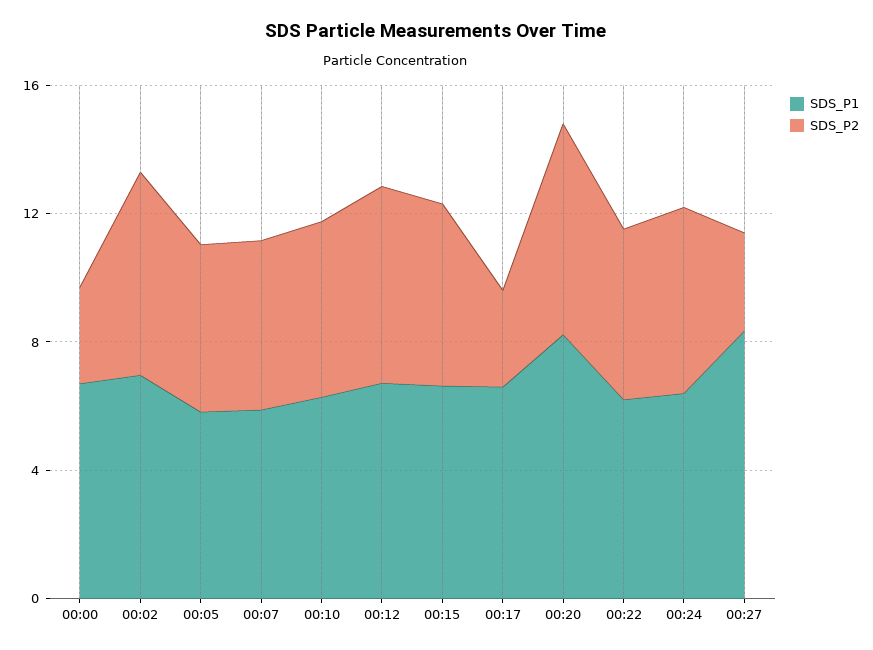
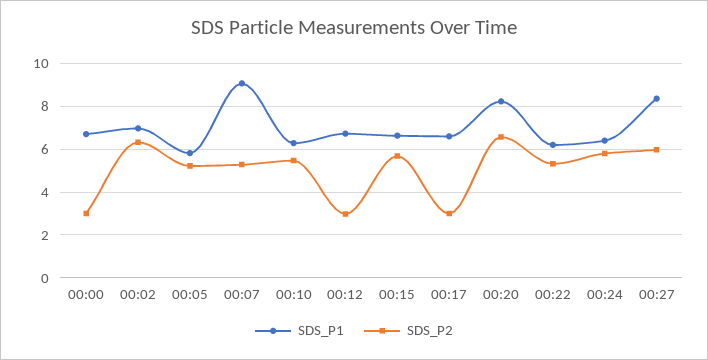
  {
    "SDS_P1": {
      "00:00": 6.5,
      "00:02": 7,
      "00:05": 6,
-     "00:07": 6,
+     "00:07": 9,
      "00:10": 6.5,
      "00:12": 6.5,
      "00:15": 6.5,
      "00:17": 6.5,
      "00:20": 8,
      "00:22": 6,
      "00:24": 6.5,
      "00:27": 8.5
    },
    "SDS_P2": {
      "00:00": 3,
      "00:02": 6.5,
      "00:05": 5,
      "00:07": 5.5,
      "00:10": 5.5,
-     "00:12": 6,
+     "00:12": 3,
      "00:15": 5.5,
      "00:17": 3,
      "00:20": 6.5,
      "00:22": 5.5,
      "00:24": 6,
-     "00:27": 3
+     "00:27": 6
    }
  }

